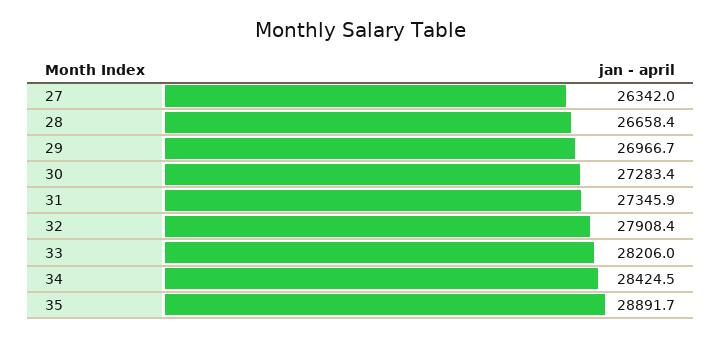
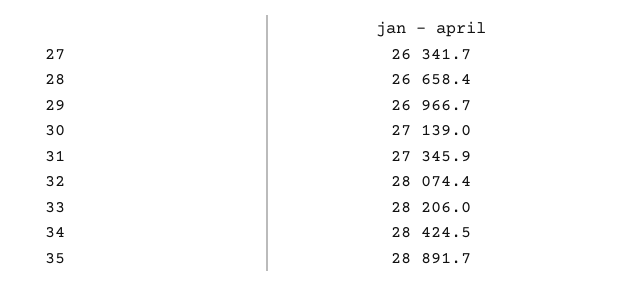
  {
-   "27": 26342,
+   "27": 26341.7,
    "28": 26658.4,
    "29": 26966.7,
-   "30": 27283.4,
+   "30": 27139,
    "31": 27345.9,
-   "32": 27908.4,
+   "32": 28074.4,
    "33": 28206,
    "34": 28424.5,
    "35": 28891.7
  }

